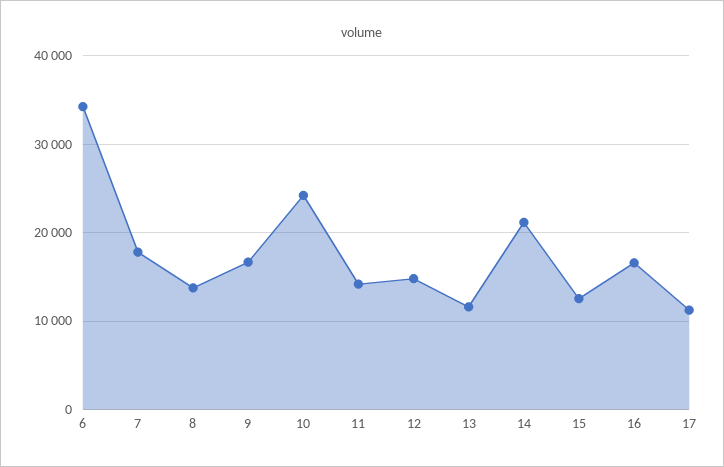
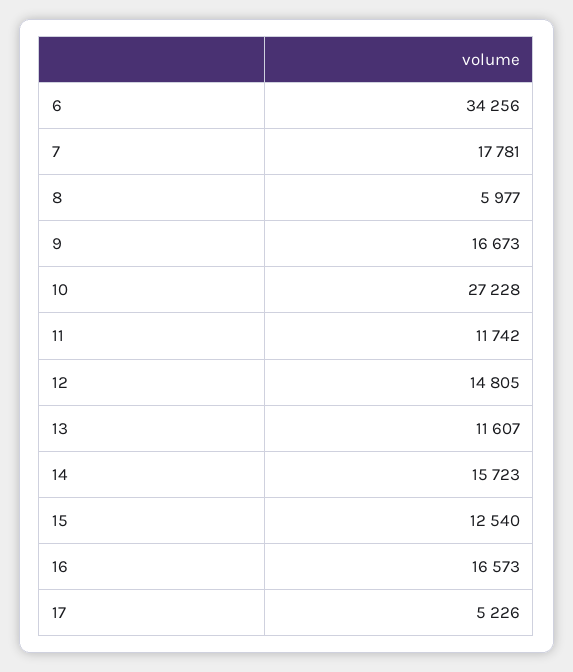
  {
    "6": 34256,
    "7": 17781,
-   "8": 14000,
+   "8": 5977,
    "9": 16673,
-   "10": 24000,
+   "10": 27228,
-   "11": 14000,
+   "11": 11742,
    "12": 14805,
    "13": 11607,
-   "14": 21000,
+   "14": 15723,
    "15": 12540,
    "16": 16573,
-   "17": 11000
+   "17": 5226
  }

